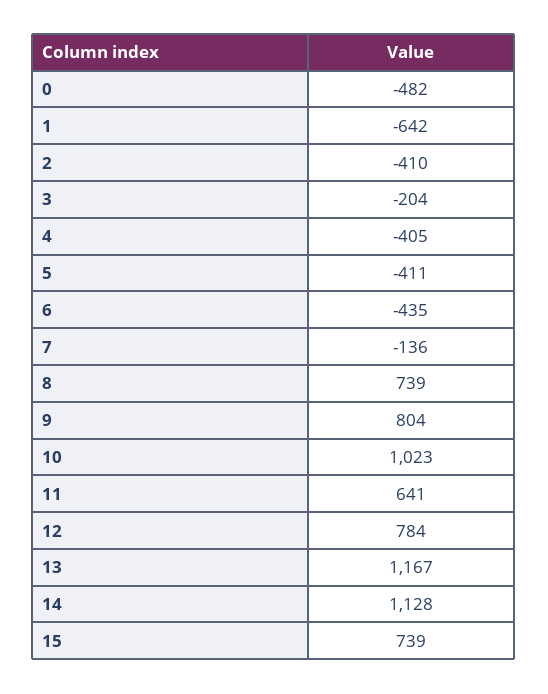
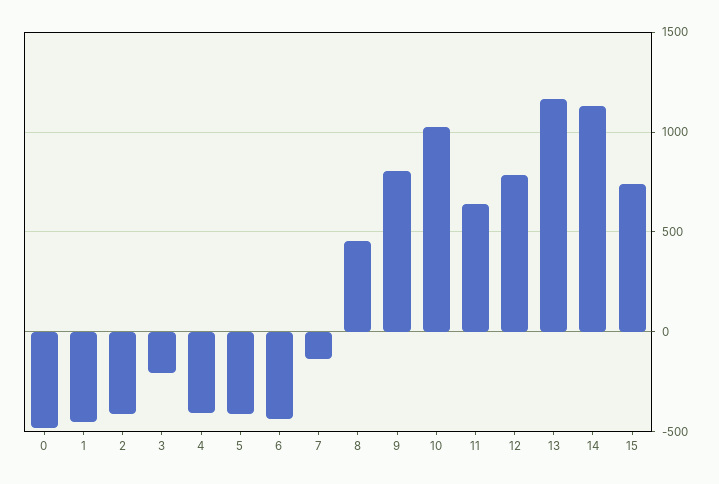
  {
    "0": -482,
-   "1": -642,
+   "1": -450,
    "2": -410,
    "3": -204,
    "4": -405,
    "5": -411,
    "6": -435,
    "7": -136,
-   "8": 739,
+   "8": 450,
    "9": 804,
    "10": 1023,
    "11": 641,
    "12": 784,
    "13": 1167,
    "14": 1128,
    "15": 739
  }

